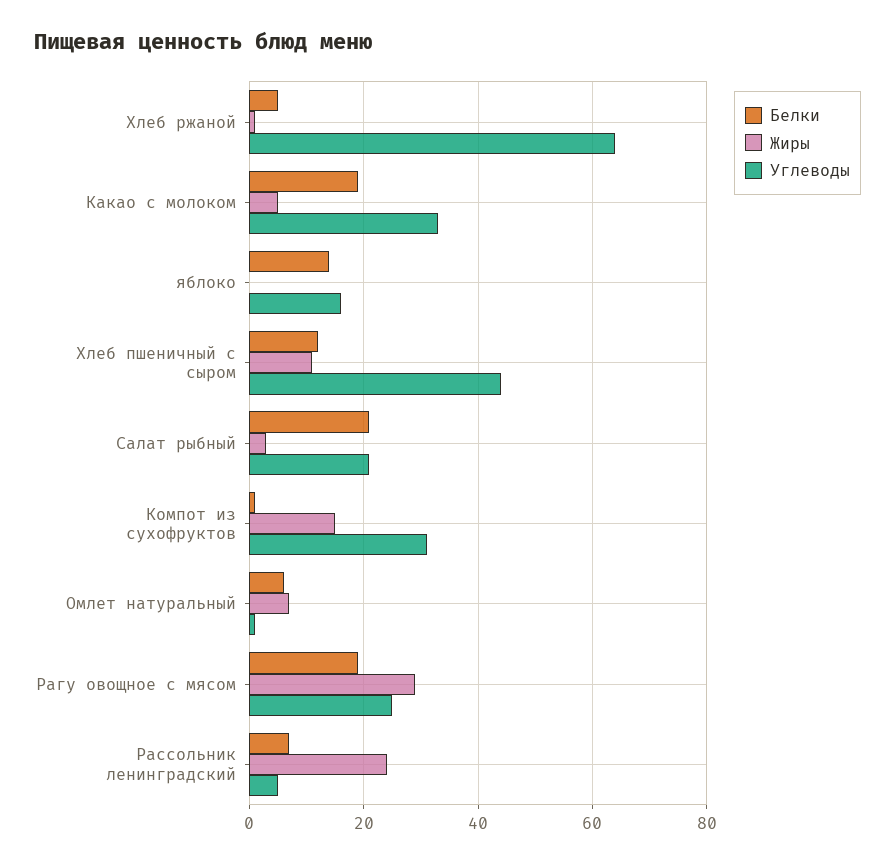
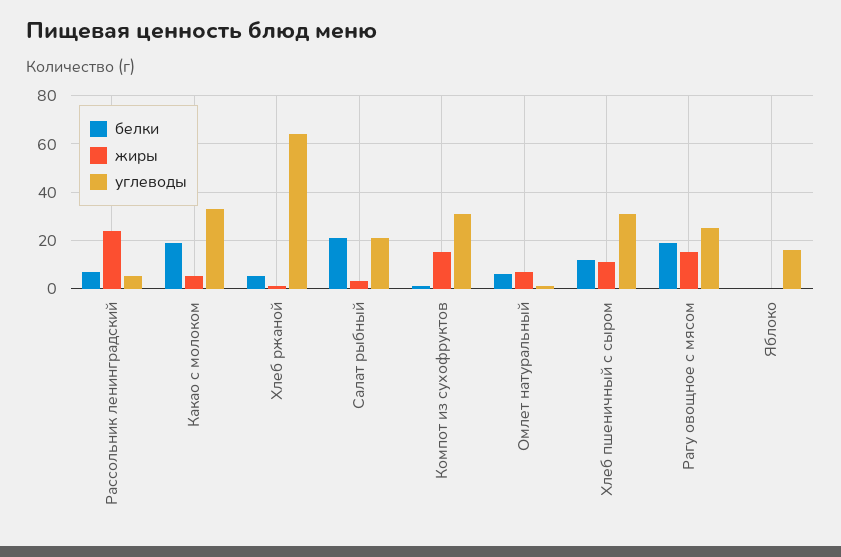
  {
    "Белки": {
      "Хлеб ржаной": 5,
      "Какао с молоком": 20,
-     "яблоко": 15,
+     "яблоко": 0,
      "Хлеб пшеничный с сыром": 10,
      "Салат рыбный": 20,
      "Компот из сухофруктов": 0,
      "Омлет натуральный": 5,
      "Рагу овощное с мясом": 20,
      "Рассольник ленинградский": 5
    },
    "Жиры": {
      "Хлеб ржаной": 0,
      "Какао с молоком": 5,
      "яблоко": 0,
      "Хлеб пшеничный с сыром": 10,
      "Салат рыбный": 5,
      "Компот из сухофруктов": 15,
      "Омлет натуральный": 5,
-     "Рагу овощное с мясом": 30,
+     "Рагу овощное с мясом": 15,
      "Рассольник ленинградский": 25
    },
    "Углеводы": {
      "Хлеб ржаной": 65,
      "Какао с молоком": 35,
      "яблоко": 15,
-     "Хлеб пшеничный с сыром": 45,
+     "Хлеб пшеничный с сыром": 30,
      "Салат рыбный": 20,
      "Компот из сухофруктов": 30,
      "Омлет натуральный": 0,
      "Рагу овощное с мясом": 25,
      "Рассольник ленинградский": 5
    }
  }

